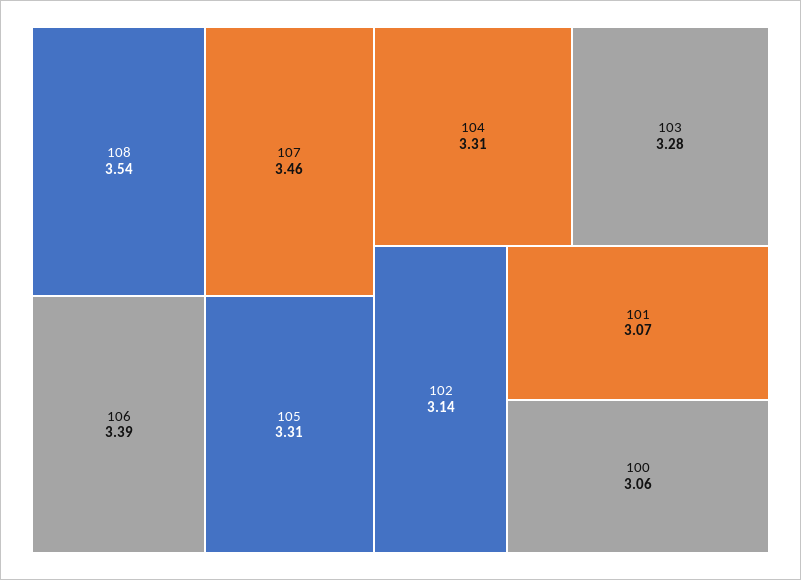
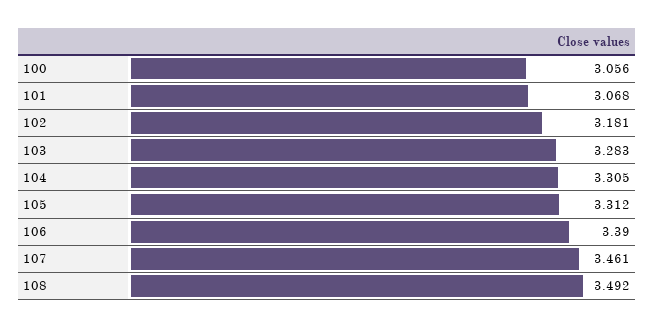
  {
-   "108": 3.54,
+   "108": 3.492,
    "107": 3.461,
    "106": 3.39,
    "105": 3.312,
    "104": 3.305,
    "103": 3.283,
-   "102": 3.14,
+   "102": 3.181,
    "101": 3.068,
    "100": 3.056
  }

